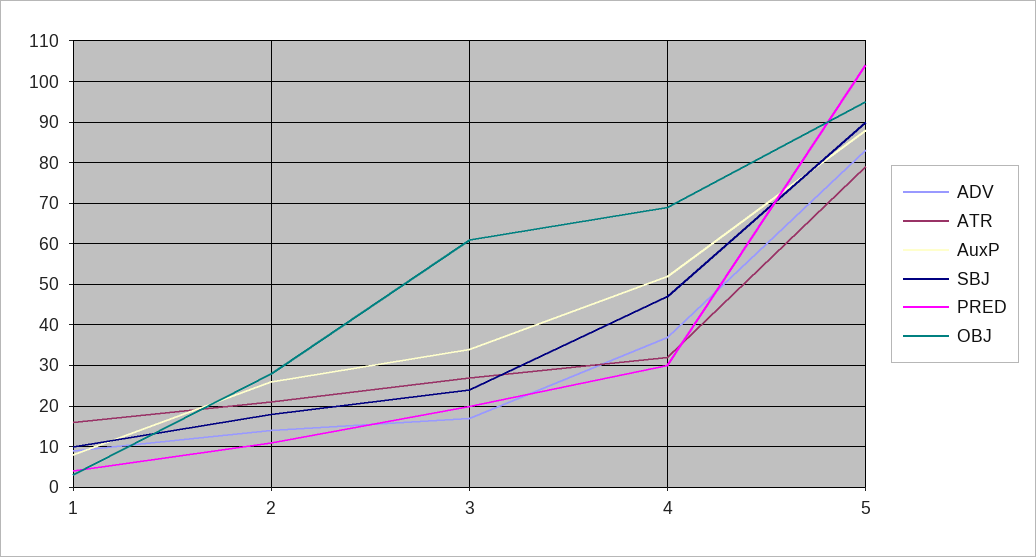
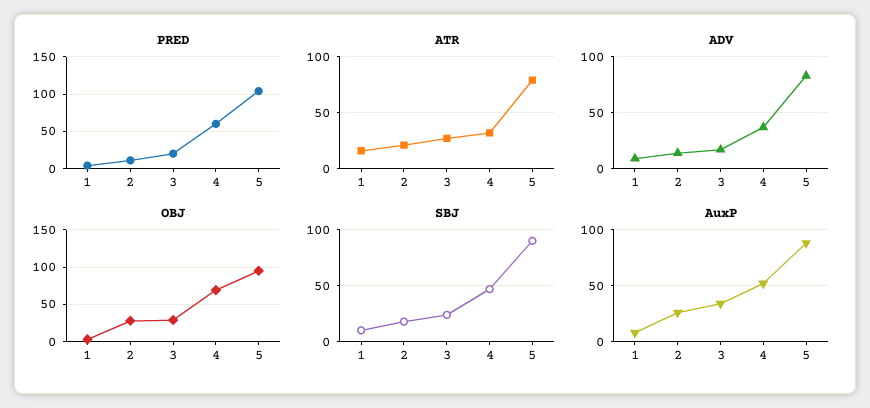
  {
    "ADV": {
      "1": 10,
      "2": 15,
      "3": 15,
      "4": 35,
      "5": 85
    },
    "ATR": {
      "1": 15,
      "2": 20,
      "3": 25,
      "4": 30,
      "5": 80
    },
    "AuxP": {
      "1": 10,
      "2": 25,
      "3": 35,
      "4": 50,
      "5": 90
    },
    "SBJ": {
      "1": 10,
      "2": 20,
      "3": 25,
      "4": 45,
      "5": 90
    },
    "PRED": {
      "1": 5,
      "2": 10,
      "3": 20,
-     "4": 30,
+     "4": 60,
      "5": 105
    },
    "OBJ": {
      "1": 5,
      "2": 30,
-     "3": 60,
+     "3": 30,
      "4": 70,
      "5": 95
    }
  }

